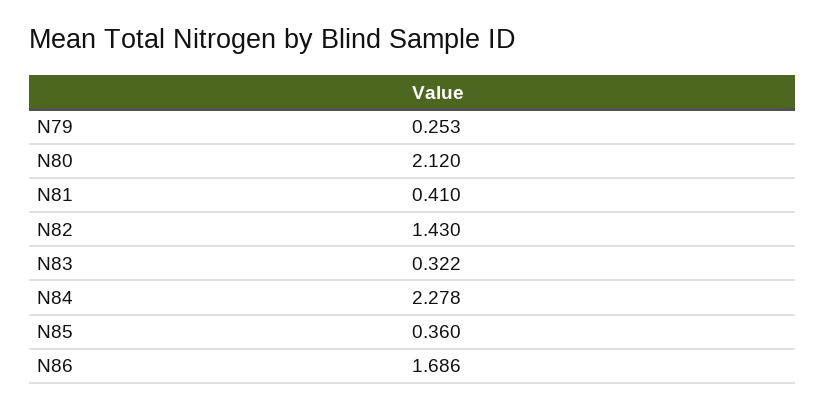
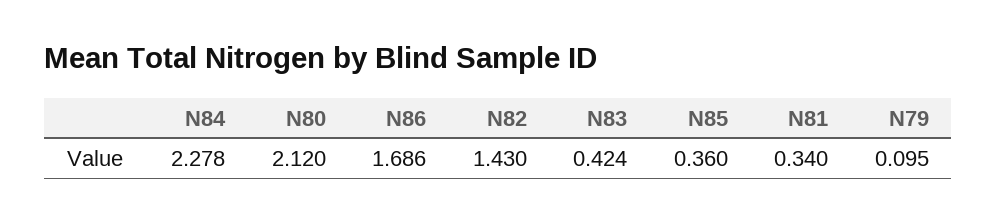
  {
-   "N79": 0.253,
+   "N79": 0.095,
    "N80": 2.12,
-   "N81": 0.41,
+   "N81": 0.34,
    "N82": 1.43,
-   "N83": 0.322,
+   "N83": 0.424,
    "N84": 2.278,
    "N85": 0.36,
    "N86": 1.686
  }

